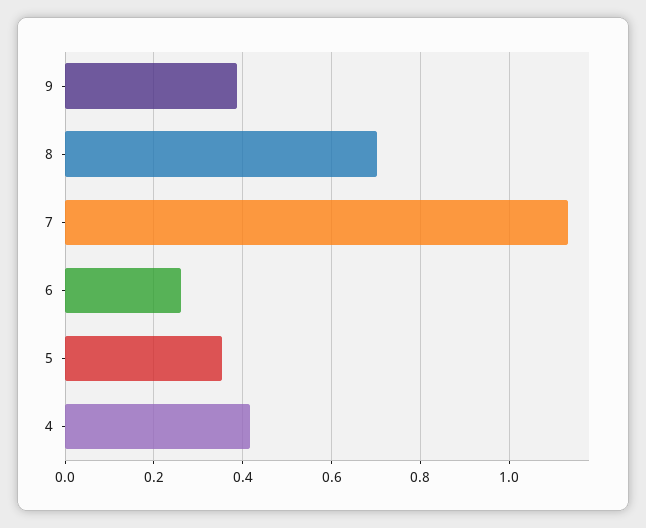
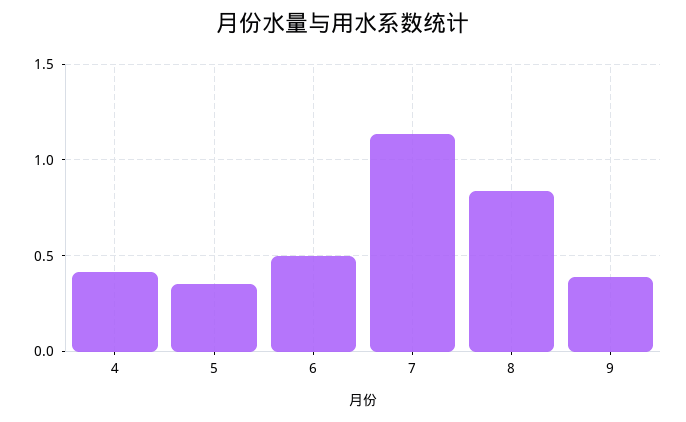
  {
    "9": 0.38,
-   "8": 0.7,
+   "8": 0.85,
    "7": 1.14,
-   "6": 0.26,
+   "6": 0.5,
    "5": 0.36,
    "4": 0.42
  }

